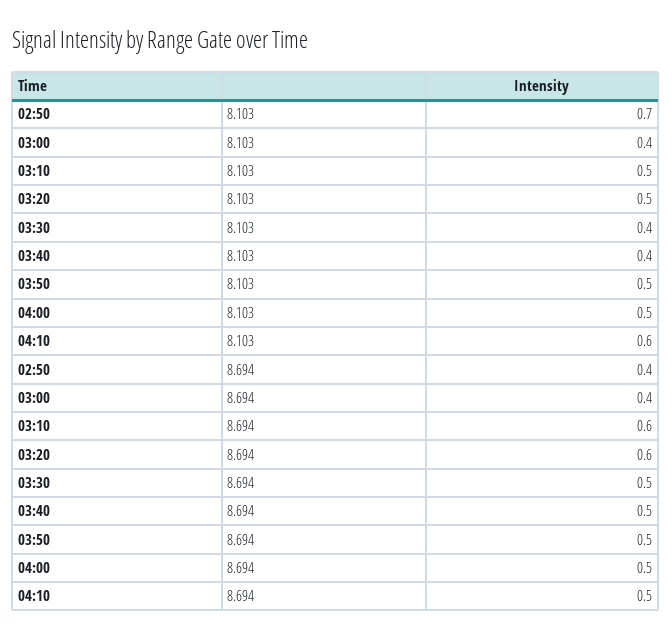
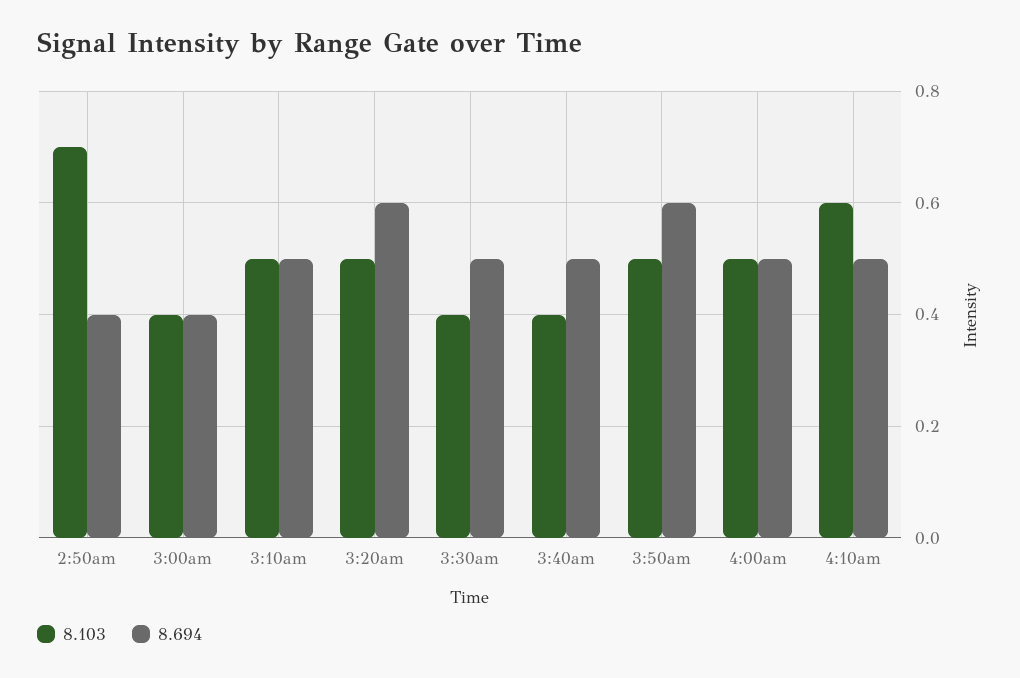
  {
    "8.103": {
      "02:50": 0.7,
      "03:00": 0.4,
      "03:10": 0.5,
      "03:20": 0.5,
      "03:30": 0.4,
      "03:40": 0.4,
      "03:50": 0.5,
      "04:00": 0.5,
      "04:10": 0.6
    },
    "8.694": {
      "02:50": 0.4,
      "03:00": 0.4,
-     "03:10": 0.6,
+     "03:10": 0.5,
      "03:20": 0.6,
      "03:30": 0.5,
      "03:40": 0.5,
-     "03:50": 0.5,
+     "03:50": 0.6,
      "04:00": 0.5,
      "04:10": 0.5
    }
  }

